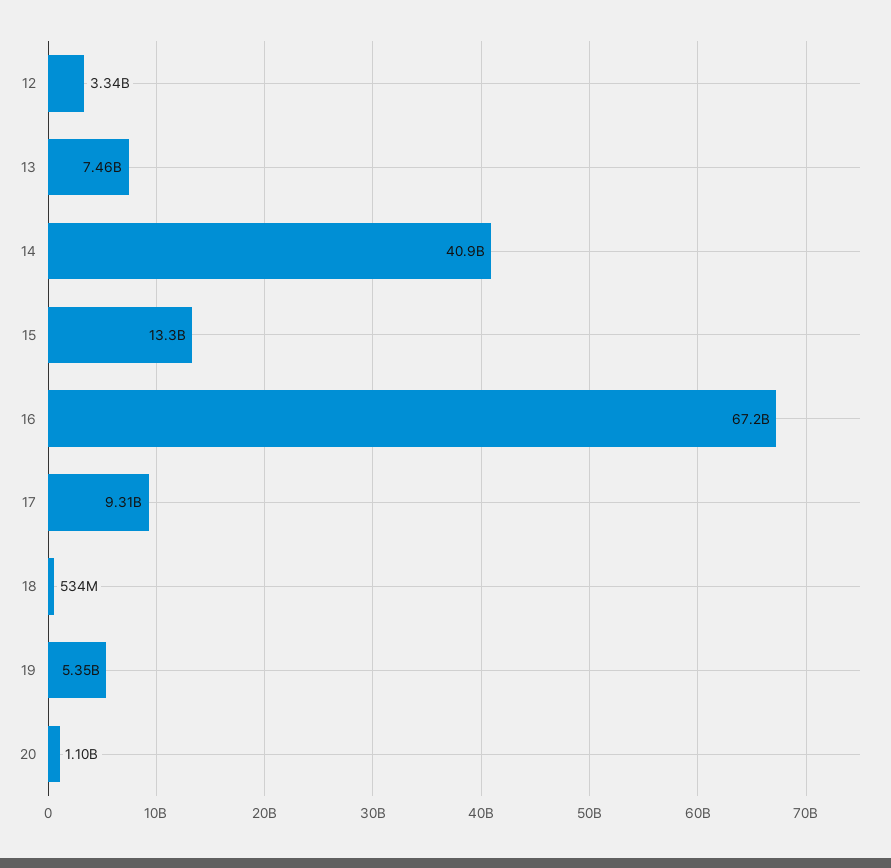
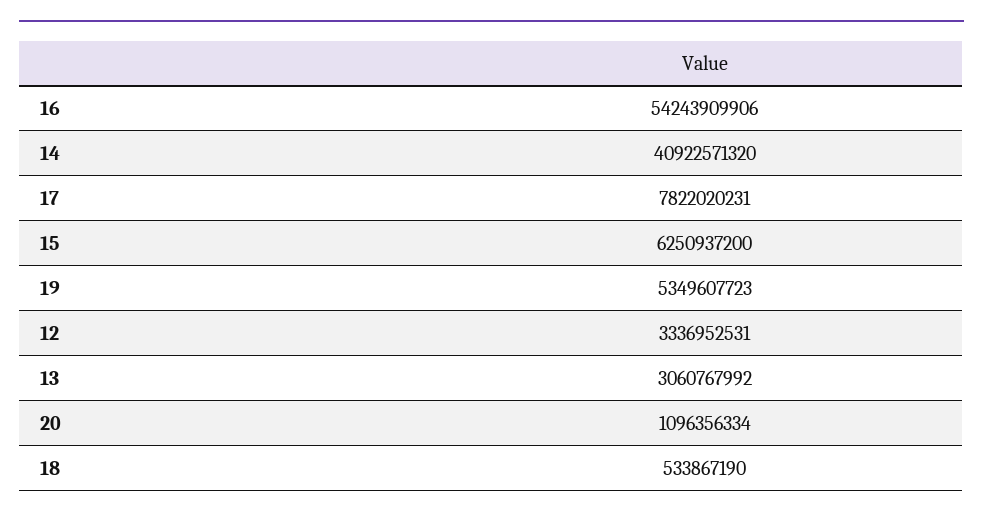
  {
    "12": 3336952531,
-   "13": 7460000000,
+   "13": 3060767992,
    "14": 40922571320,
-   "15": 13300000000,
+   "15": 6250937200,
-   "16": 67200000000,
+   "16": 54243909906,
-   "17": 9310000000,
+   "17": 7822020231,
    "18": 533867190,
    "19": 5349607723,
    "20": 1096356334
  }

